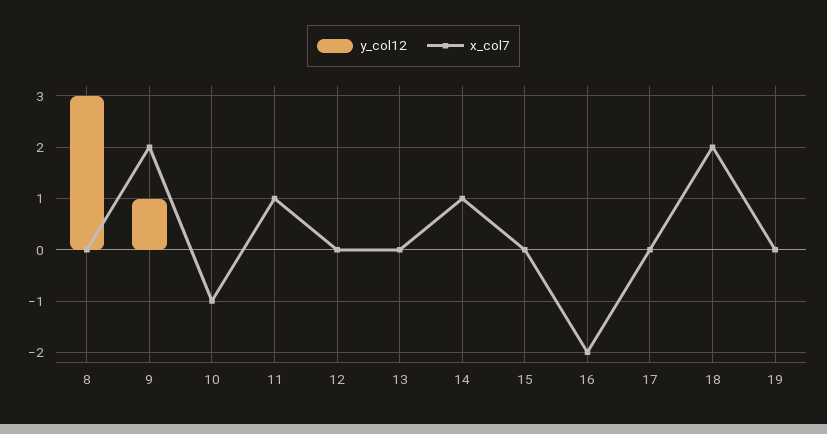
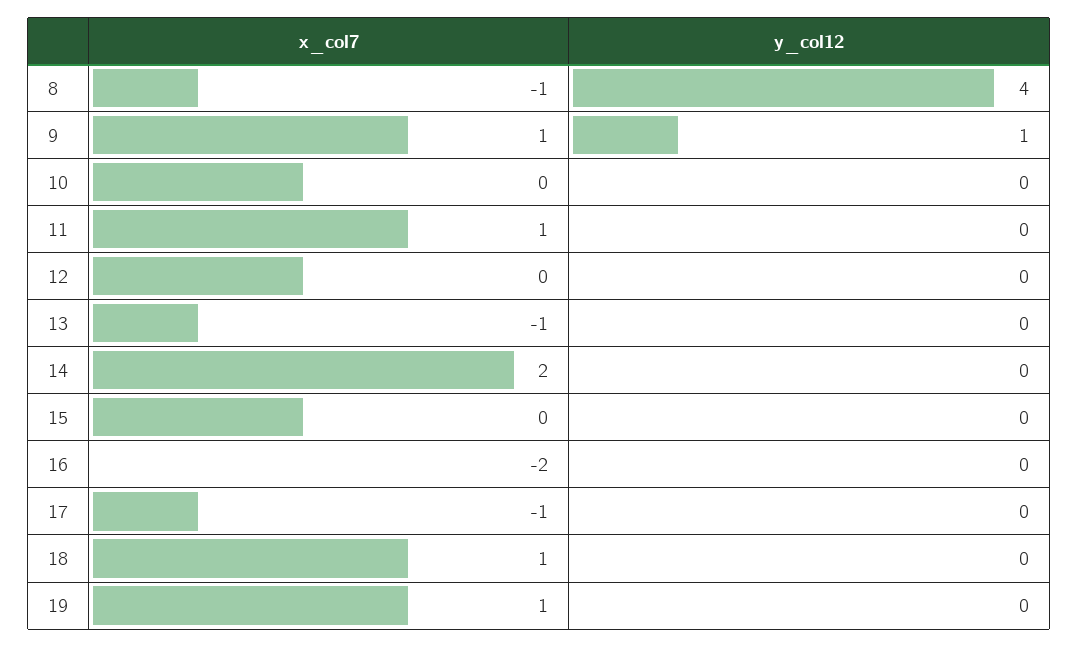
  {
    "y_col12": {
-     "8": 3,
+     "8": 4,
      "9": 1,
      "10": 0,
      "11": 0,
      "12": 0,
      "13": 0,
      "14": 0,
      "15": 0,
      "16": 0,
      "17": 0,
      "18": 0,
      "19": 0
    },
    "x_col7": {
-     "8": 0,
+     "8": -1,
-     "9": 2,
+     "9": 1,
-     "10": -1,
+     "10": 0,
      "11": 1,
      "12": 0,
-     "13": 0,
+     "13": -1,
-     "14": 1,
+     "14": 2,
      "15": 0,
      "16": -2,
-     "17": 0,
+     "17": -1,
-     "18": 2,
+     "18": 1,
-     "19": 0
+     "19": 1
    }
  }

